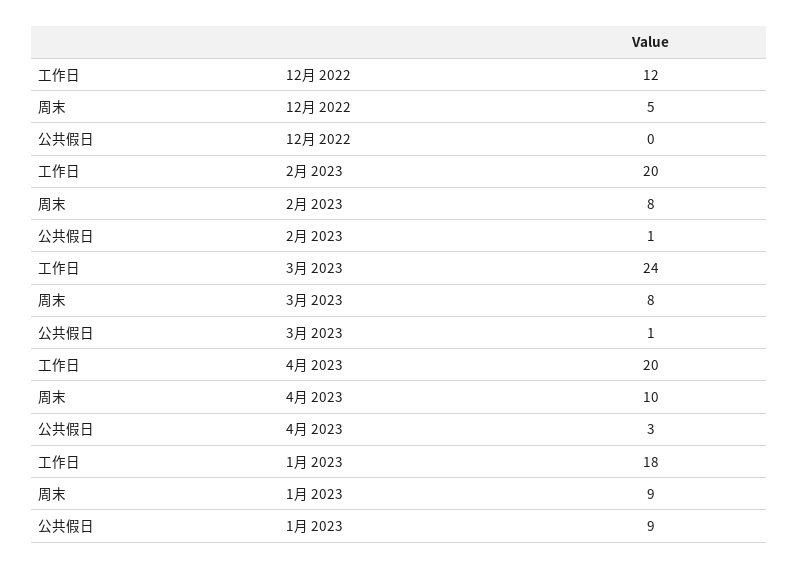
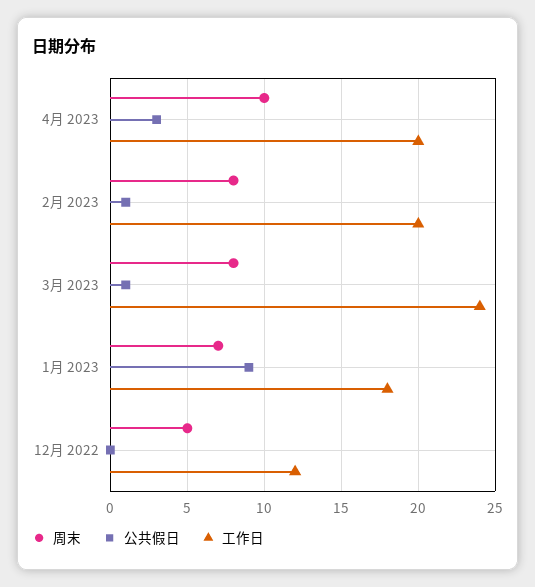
  {
    "工作日": {
      "12月 2022": 12,
      "2月 2023": 20,
      "3月 2023": 24,
      "4月 2023": 20,
      "1月 2023": 18
    },
    "周末": {
      "12月 2022": 5,
      "2月 2023": 8,
      "3月 2023": 8,
      "4月 2023": 10,
-     "1月 2023": 9
+     "1月 2023": 7
    },
    "公共假日": {
      "12月 2022": 0,
      "2月 2023": 1,
      "3月 2023": 1,
      "4月 2023": 3,
      "1月 2023": 9
    }
  }

